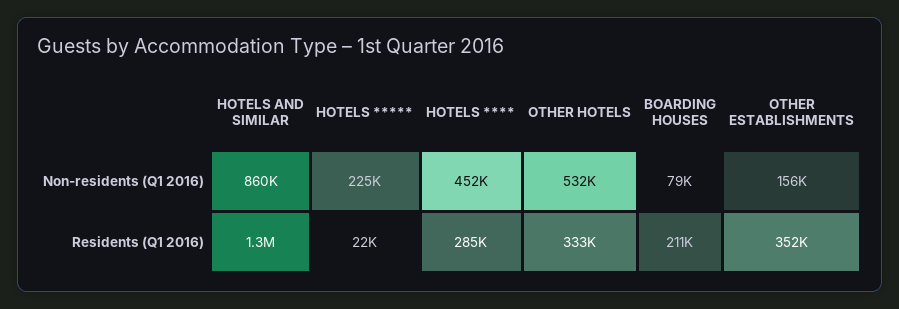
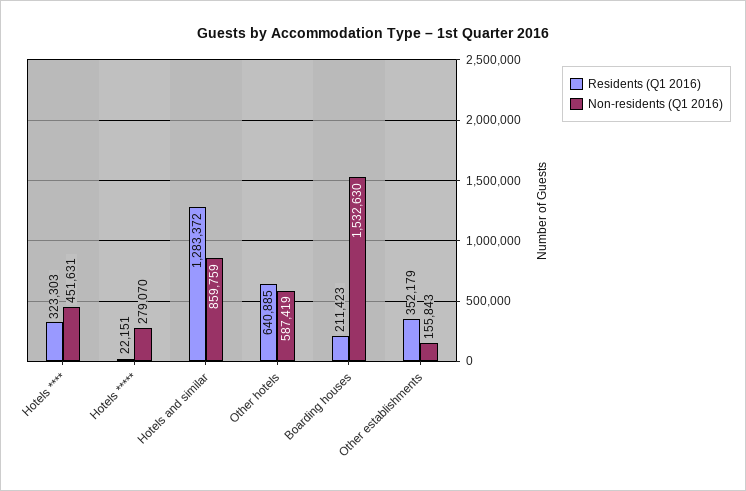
  {
    "Non-residents (Q1 2016)": {
      "HOTELS AND SIMILAR": 859759,
-     "HOTELS *****": 225000,
+     "HOTELS *****": 279070,
      "HOTELS ****": 451631,
-     "OTHER HOTELS": 532000,
+     "OTHER HOTELS": 587419,
-     "BOARDING HOUSES": 79000,
+     "BOARDING HOUSES": 1532630,
      "OTHER ESTABLISHMENTS": 155843
    },
    "Residents (Q1 2016)": {
      "HOTELS AND SIMILAR": 1283372,
      "HOTELS *****": 22151,
-     "HOTELS ****": 285000,
+     "HOTELS ****": 323303,
-     "OTHER HOTELS": 333000,
+     "OTHER HOTELS": 640885,
      "BOARDING HOUSES": 211423,
      "OTHER ESTABLISHMENTS": 352179
    }
  }

